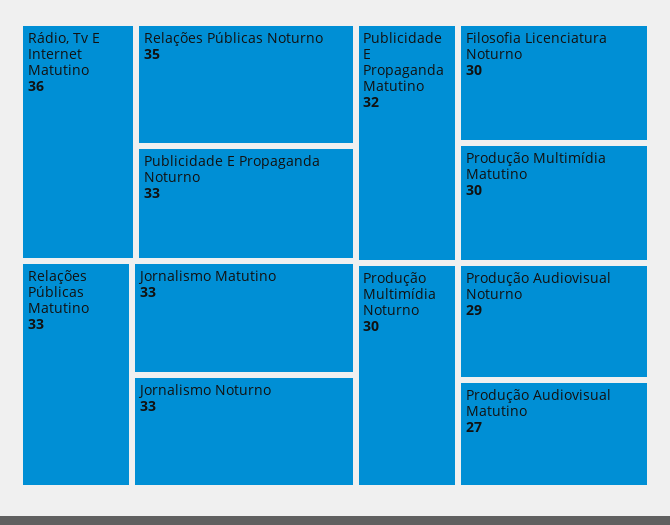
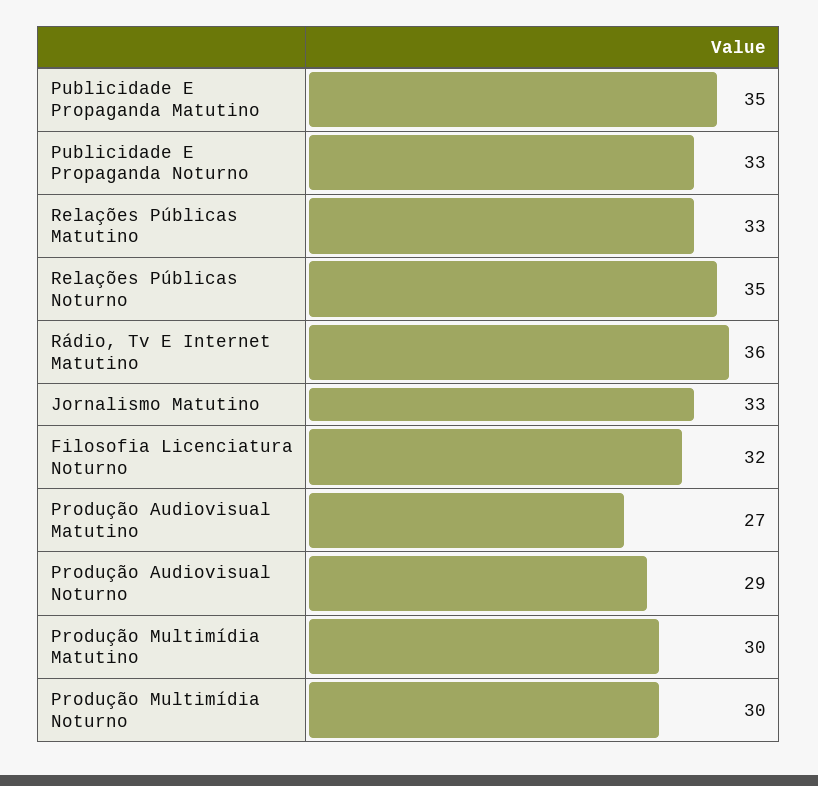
  {
    "Rádio, Tv E Internet Matutino": 36,
    "Relações Públicas Noturno": 35,
    "Publicidade E Propaganda Noturno": 33,
    "Relações Públicas Matutino": 33,
    "Jornalismo Matutino": 33,
-   "Jornalismo Noturno": 33,
-   "Publicidade E Propaganda Matutino": 32,
+   "Publicidade E Propaganda Matutino": 35,
-   "Filosofia Licenciatura Noturno": 30,
+   "Filosofia Licenciatura Noturno": 32,
    "Produção Multimídia Matutino": 30,
    "Produção Multimídia Noturno": 30,
    "Produção Audiovisual Noturno": 29,
    "Produção Audiovisual Matutino": 27
  }

